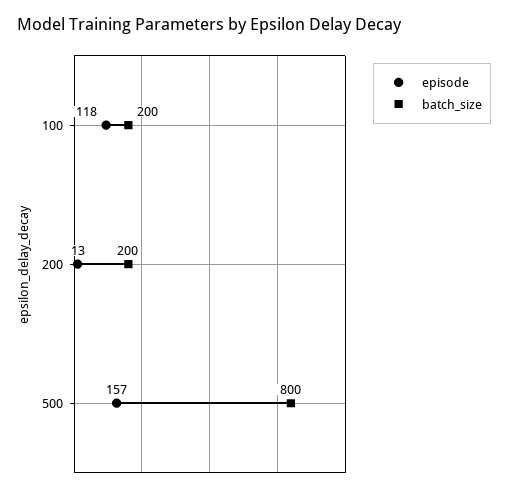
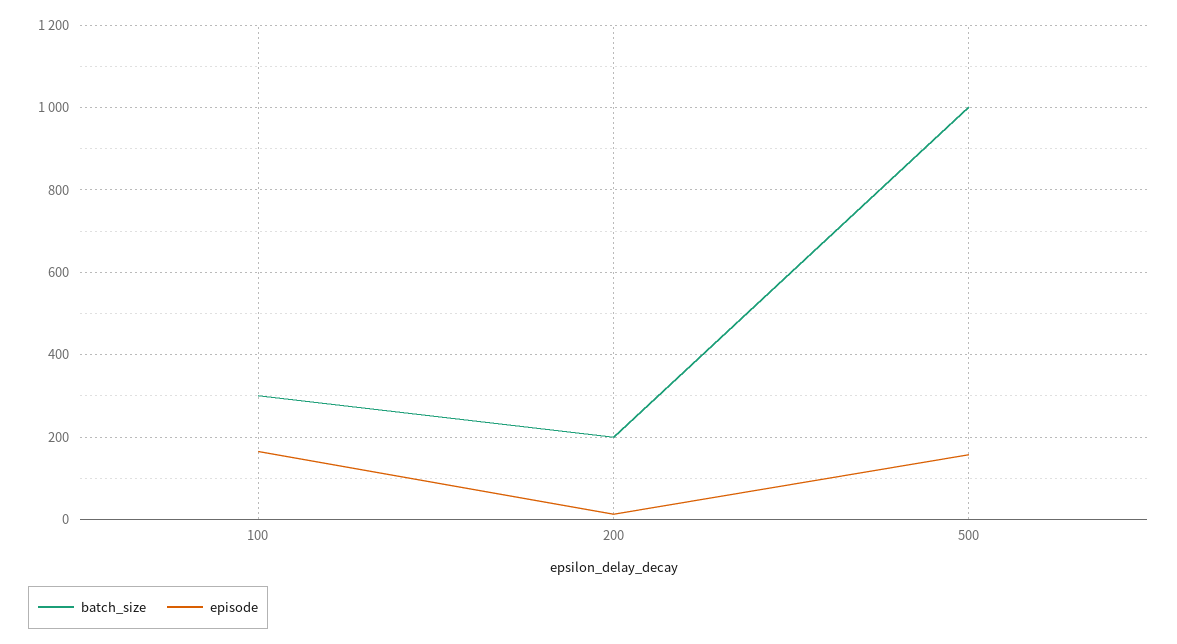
  {
    "episode": {
-     "100": 118,
+     "100": 160,
      "200": 13,
      "500": 157
    },
    "batch_size": {
-     "100": 200,
+     "100": 300,
      "200": 200,
-     "500": 800
+     "500": 1000
    }
  }

